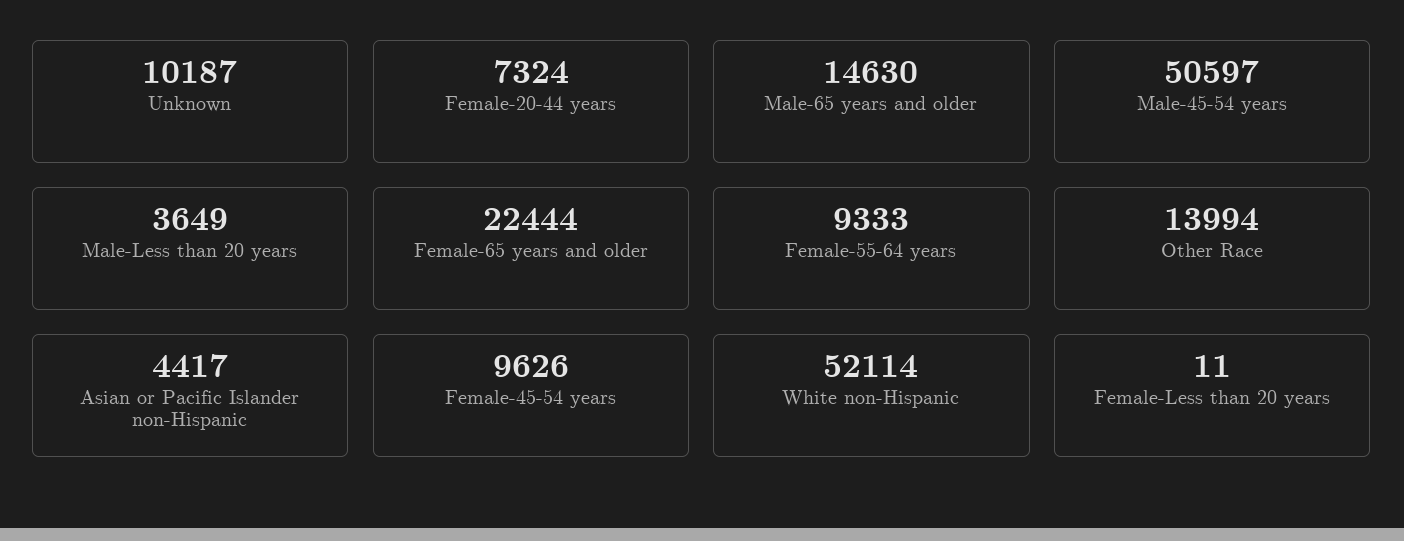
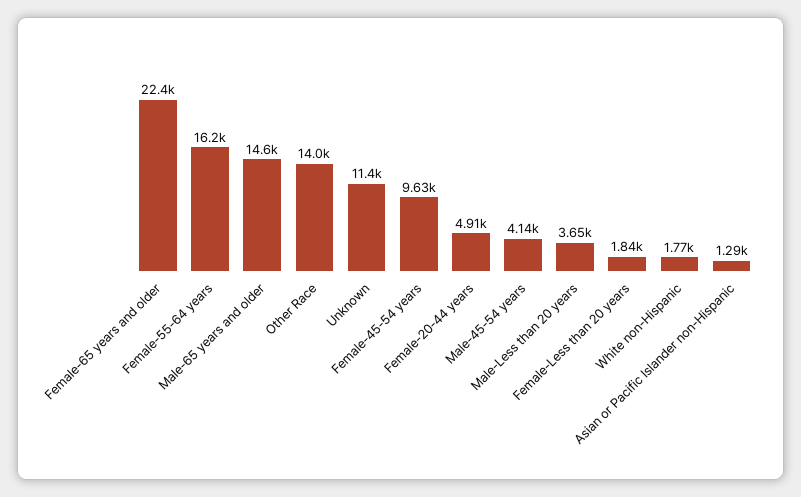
  {
-   "Unknown": 10187,
+   "Unknown": 11400,
-   "Female-20-44 years": 7324,
+   "Female-20-44 years": 4910,
    "Male-65 years and older": 14630,
-   "Male-45-54 years": 50597,
+   "Male-45-54 years": 4140,
    "Male-Less than 20 years": 3649,
    "Female-65 years and older": 22444,
-   "Female-55-64 years": 9333,
+   "Female-55-64 years": 16200,
    "Other Race": 13994,
-   "Asian or Pacific Islander non-Hispanic": 4417,
+   "Asian or Pacific Islander non-Hispanic": 1290,
    "Female-45-54 years": 9626,
-   "White non-Hispanic": 52114,
+   "White non-Hispanic": 1770,
-   "Female-Less than 20 years": 11
+   "Female-Less than 20 years": 1840
  }

